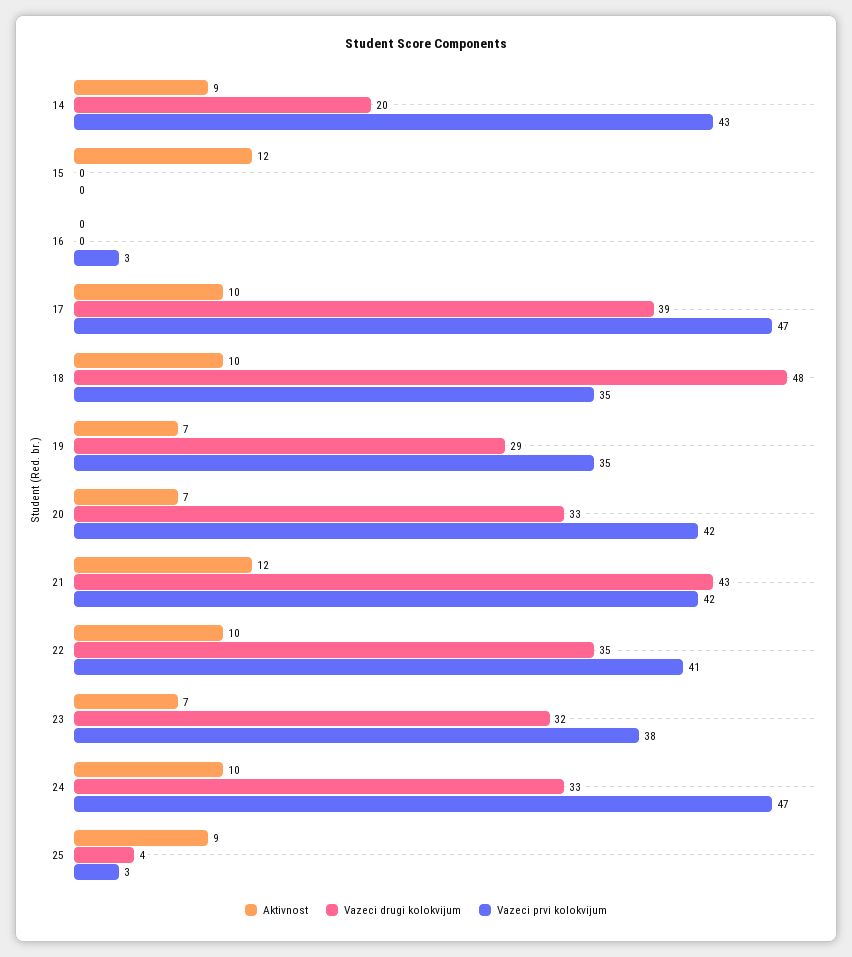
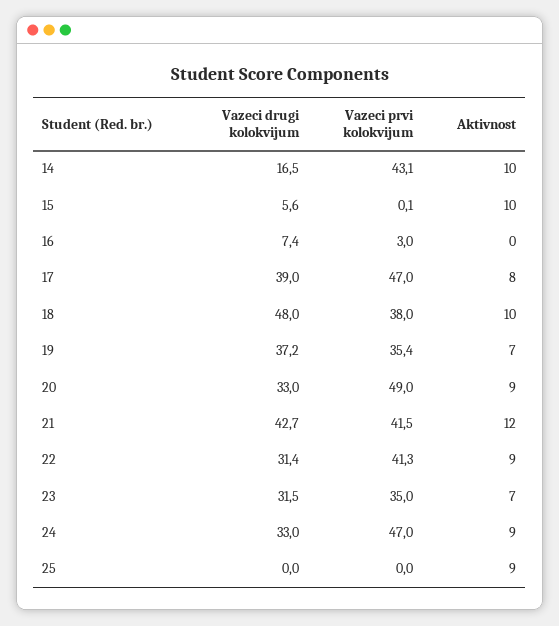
  {
    "Aktivnost": {
-     "14": 9,
+     "14": 10,
-     "15": 12,
+     "15": 10,
      "16": 0,
-     "17": 10,
+     "17": 8,
      "18": 10,
      "19": 7,
-     "20": 7,
+     "20": 9,
      "21": 12,
-     "22": 10,
+     "22": 9,
      "23": 7,
-     "24": 10,
+     "24": 9,
      "25": 9
    },
    "Vazeci drugi kolokvijum": {
-     "14": 20,
+     "14": 16.5,
-     "15": 0,
+     "15": 5.6,
-     "16": 0,
+     "16": 7.4,
      "17": 39,
      "18": 48,
-     "19": 29,
+     "19": 37.2,
      "20": 33,
      "21": 42.7,
-     "22": 35,
+     "22": 31.4,
      "23": 31.5,
      "24": 33,
-     "25": 4
+     "25": 0
    },
    "Vazeci prvi kolokvijum": {
      "14": 43.1,
      "15": 0.1,
      "16": 3,
      "17": 47,
-     "18": 35,
+     "18": 38,
      "19": 35.4,
-     "20": 42,
+     "20": 49,
      "21": 41.5,
      "22": 41.3,
-     "23": 38,
+     "23": 35,
      "24": 47,
-     "25": 3
+     "25": 0
    }
  }

